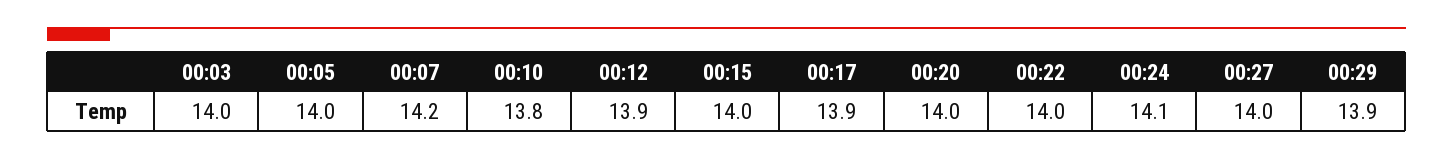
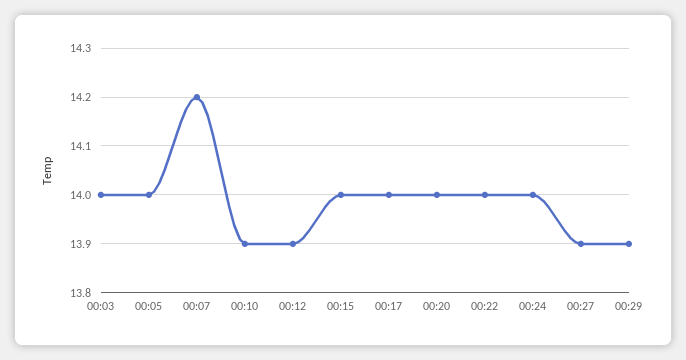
  {
    "00:03": 14,
    "00:05": 14,
    "00:07": 14.2,
-   "00:10": 13.8,
+   "00:10": 13.9,
    "00:12": 13.9,
    "00:15": 14,
-   "00:17": 13.9,
+   "00:17": 14,
    "00:20": 14,
    "00:22": 14,
-   "00:24": 14.1,
+   "00:24": 14,
-   "00:27": 14,
+   "00:27": 13.9,
    "00:29": 13.9
  }

